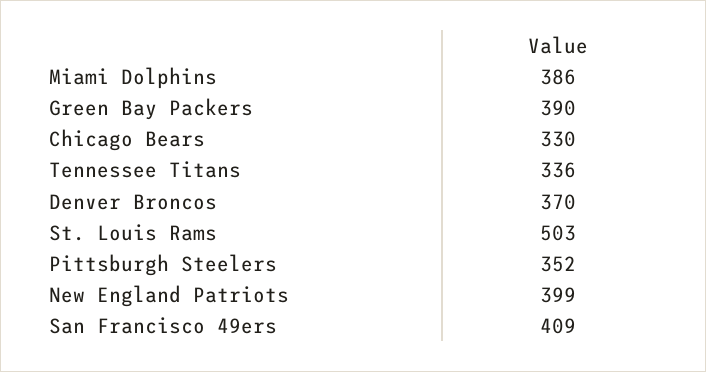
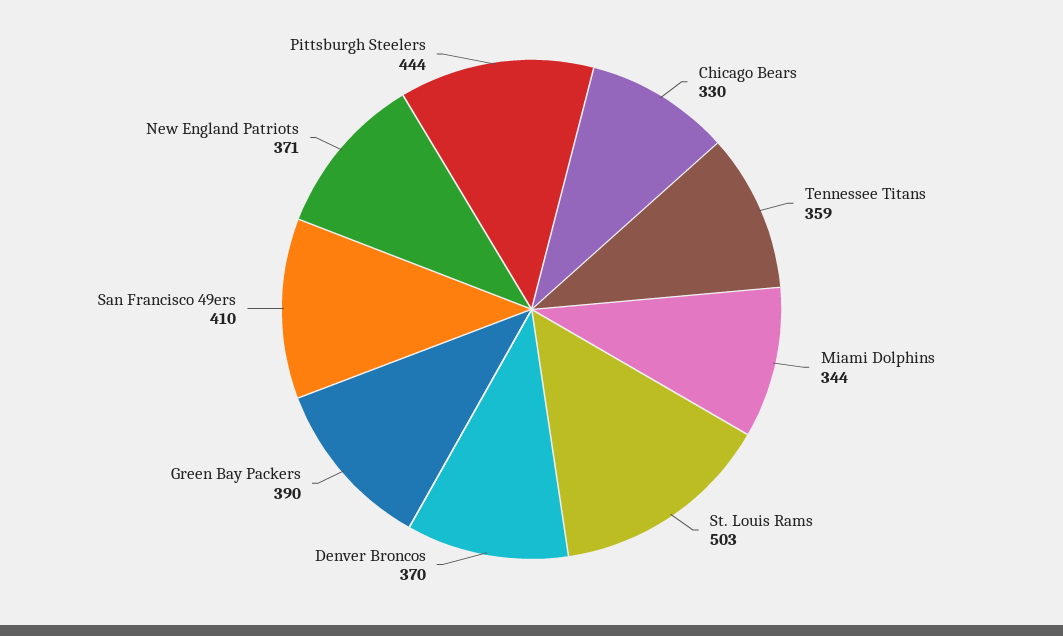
  {
-   "Miami Dolphins": 386,
+   "Miami Dolphins": 344,
    "Green Bay Packers": 390,
    "Chicago Bears": 330,
-   "Tennessee Titans": 336,
+   "Tennessee Titans": 359,
    "Denver Broncos": 370,
    "St. Louis Rams": 503,
-   "Pittsburgh Steelers": 352,
+   "Pittsburgh Steelers": 444,
-   "New England Patriots": 399,
+   "New England Patriots": 371,
-   "San Francisco 49ers": 409
+   "San Francisco 49ers": 410
  }

